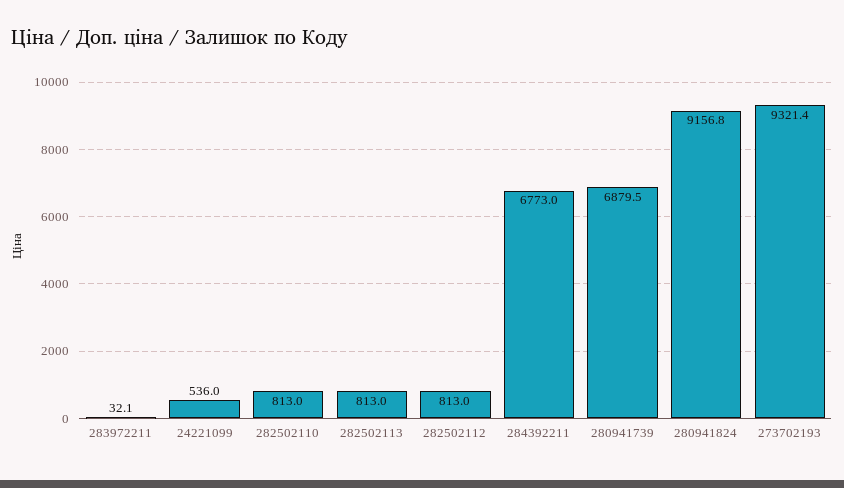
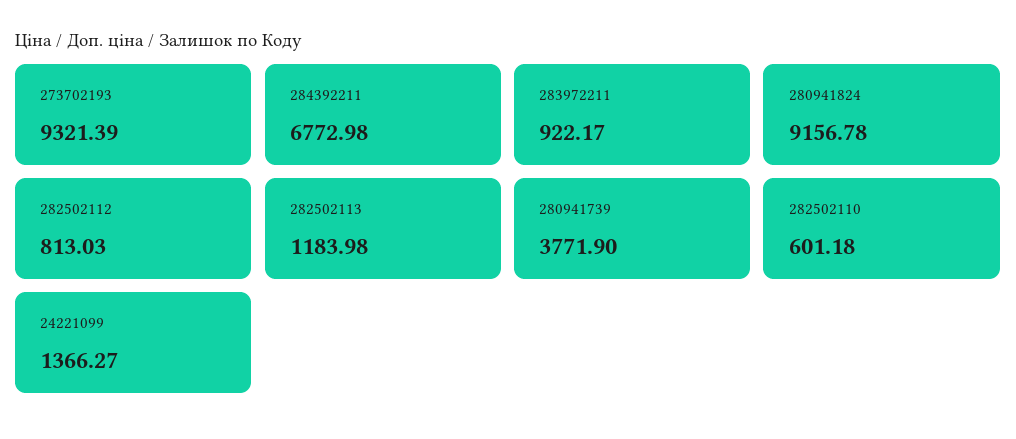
  {
-   "283972211": 32.1,
+   "283972211": 922.17,
-   "24221099": 536,
+   "24221099": 1366.27,
-   "282502110": 813,
+   "282502110": 601.18,
-   "282502113": 813,
+   "282502113": 1183.98,
    "282502112": 813.03,
    "284392211": 6772.98,
-   "280941739": 6879.5,
+   "280941739": 3771.9,
    "280941824": 9156.78,
    "273702193": 9321.39
  }

